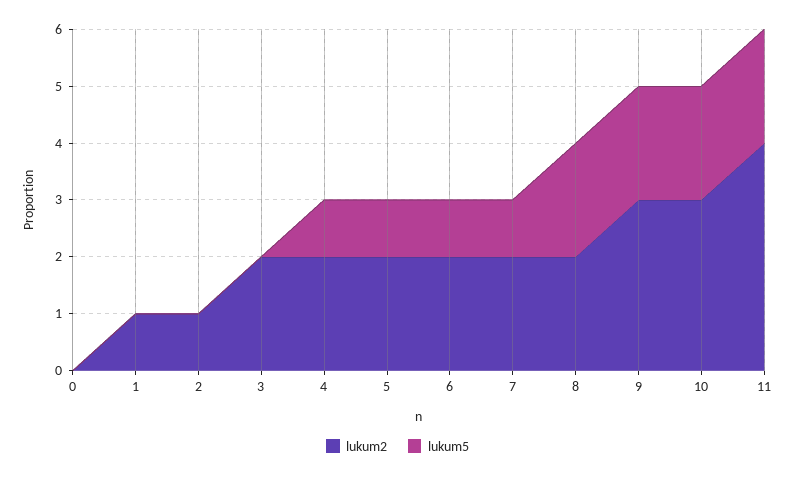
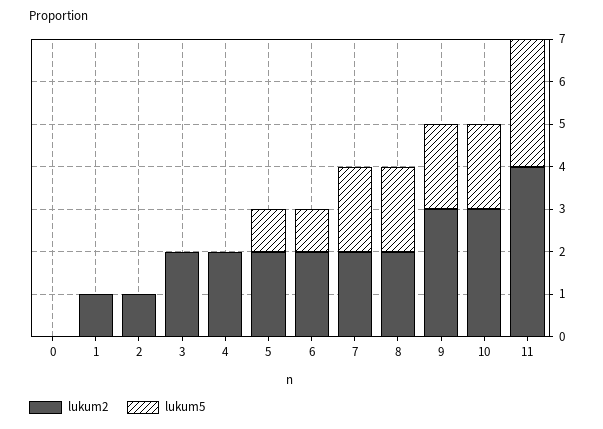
  {
    "lukum2": {
      "0": 0,
      "1": 1,
      "2": 1,
      "3": 2,
      "4": 2,
      "5": 2,
      "6": 2,
      "7": 2,
      "8": 2,
      "9": 3,
      "10": 3,
      "11": 4
    },
    "lukum5": {
      "0": 0,
      "1": 0,
      "2": 0,
      "3": 0,
-     "4": 1,
+     "4": 0,
      "5": 1,
      "6": 1,
-     "7": 1,
+     "7": 2,
      "8": 2,
      "9": 2,
      "10": 2,
-     "11": 2
+     "11": 3
    }
  }

